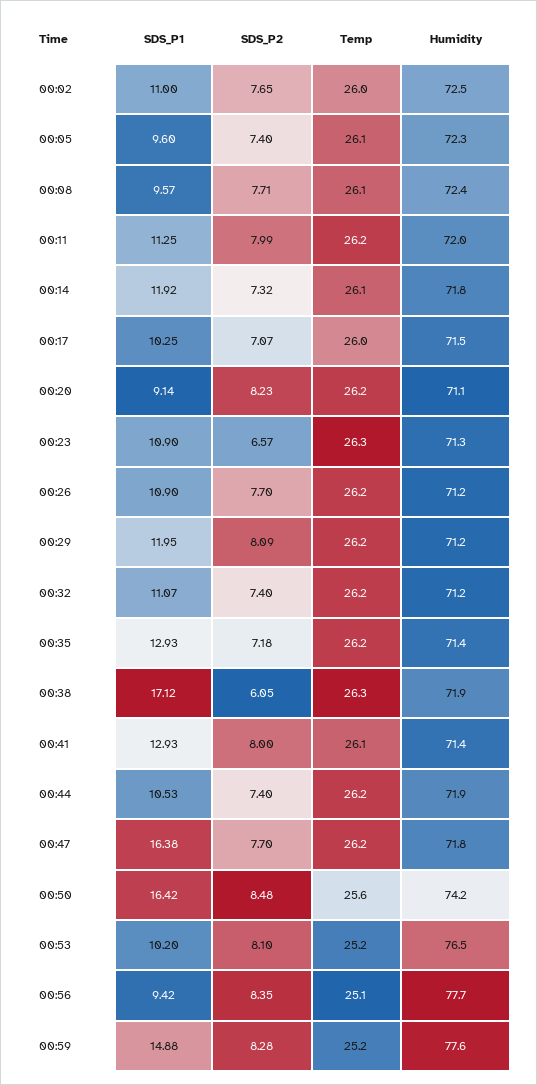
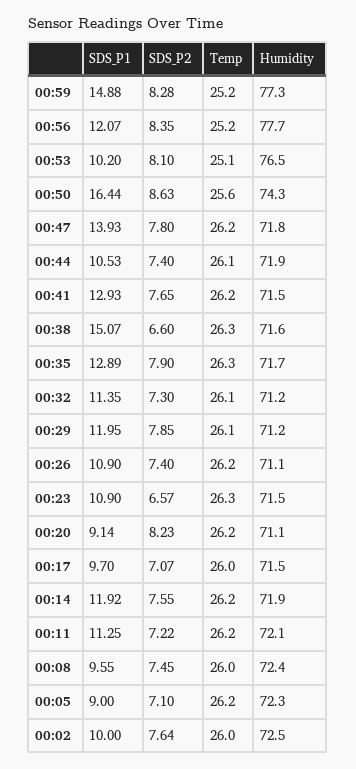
  {
    "SDS_P1": {
-     "00:02": 11,
+     "00:02": 10,
-     "00:05": 9.6,
+     "00:05": 9,
-     "00:08": 9.57,
+     "00:08": 9.55,
      "00:11": 11.25,
      "00:14": 11.92,
-     "00:17": 10.25,
+     "00:17": 9.7,
      "00:20": 9.14,
      "00:23": 10.9,
      "00:26": 10.9,
      "00:29": 11.95,
-     "00:32": 11.07,
+     "00:32": 11.35,
-     "00:35": 12.93,
+     "00:35": 12.89,
-     "00:38": 17.12,
+     "00:38": 15.07,
      "00:41": 12.93,
      "00:44": 10.53,
-     "00:47": 16.38,
+     "00:47": 13.93,
-     "00:50": 16.42,
+     "00:50": 16.44,
      "00:53": 10.2,
-     "00:56": 9.42,
+     "00:56": 12.07,
      "00:59": 14.88
    },
    "SDS_P2": {
-     "00:02": 7.65,
+     "00:02": 7.64,
-     "00:05": 7.4,
+     "00:05": 7.1,
-     "00:08": 7.71,
+     "00:08": 7.45,
-     "00:11": 7.99,
+     "00:11": 7.22,
-     "00:14": 7.32,
+     "00:14": 7.55,
      "00:17": 7.07,
      "00:20": 8.23,
      "00:23": 6.57,
-     "00:26": 7.7,
+     "00:26": 7.4,
-     "00:29": 8.09,
+     "00:29": 7.85,
-     "00:32": 7.4,
+     "00:32": 7.3,
-     "00:35": 7.18,
+     "00:35": 7.9,
-     "00:38": 6.05,
+     "00:38": 6.6,
-     "00:41": 8,
+     "00:41": 7.65,
      "00:44": 7.4,
-     "00:47": 7.7,
+     "00:47": 7.8,
-     "00:50": 8.48,
+     "00:50": 8.63,
      "00:53": 8.1,
      "00:56": 8.35,
      "00:59": 8.28
    },
    "Temp": {
      "00:02": 26,
-     "00:05": 26.1,
+     "00:05": 26.2,
-     "00:08": 26.1,
+     "00:08": 26,
      "00:11": 26.2,
-     "00:14": 26.1,
+     "00:14": 26.2,
      "00:17": 26,
      "00:20": 26.2,
      "00:23": 26.3,
      "00:26": 26.2,
-     "00:29": 26.2,
+     "00:29": 26.1,
-     "00:32": 26.2,
+     "00:32": 26.1,
-     "00:35": 26.2,
+     "00:35": 26.3,
      "00:38": 26.3,
-     "00:41": 26.1,
+     "00:41": 26.2,
-     "00:44": 26.2,
+     "00:44": 26.1,
      "00:47": 26.2,
      "00:50": 25.6,
-     "00:53": 25.2,
+     "00:53": 25.1,
-     "00:56": 25.1,
+     "00:56": 25.2,
      "00:59": 25.2
    },
    "Humidity": {
      "00:02": 72.5,
      "00:05": 72.3,
      "00:08": 72.4,
-     "00:11": 72,
+     "00:11": 72.1,
-     "00:14": 71.8,
+     "00:14": 71.9,
      "00:17": 71.5,
      "00:20": 71.1,
-     "00:23": 71.3,
+     "00:23": 71.5,
-     "00:26": 71.2,
+     "00:26": 71.1,
      "00:29": 71.2,
      "00:32": 71.2,
-     "00:35": 71.4,
+     "00:35": 71.7,
-     "00:38": 71.9,
+     "00:38": 71.6,
-     "00:41": 71.4,
+     "00:41": 71.5,
      "00:44": 71.9,
      "00:47": 71.8,
-     "00:50": 74.2,
+     "00:50": 74.3,
      "00:53": 76.5,
      "00:56": 77.7,
-     "00:59": 77.6
+     "00:59": 77.3
    }
  }

